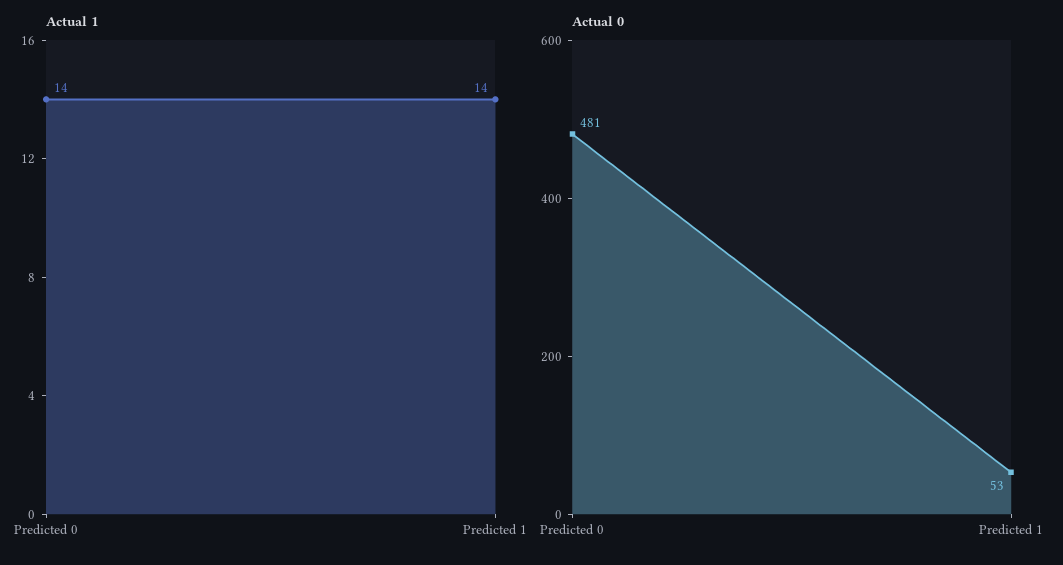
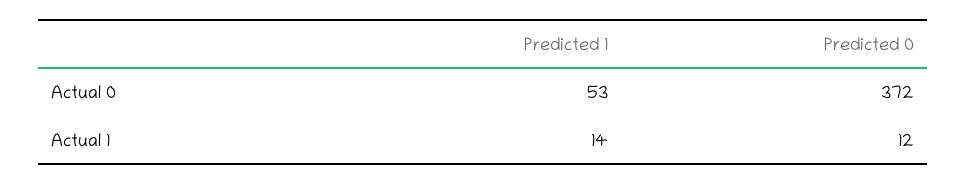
  {
    "Actual 1": {
-     "Predicted 0": 14,
+     "Predicted 0": 12,
      "Predicted 1": 14
    },
    "Actual 0": {
-     "Predicted 0": 481,
+     "Predicted 0": 372,
      "Predicted 1": 53
    }
  }

